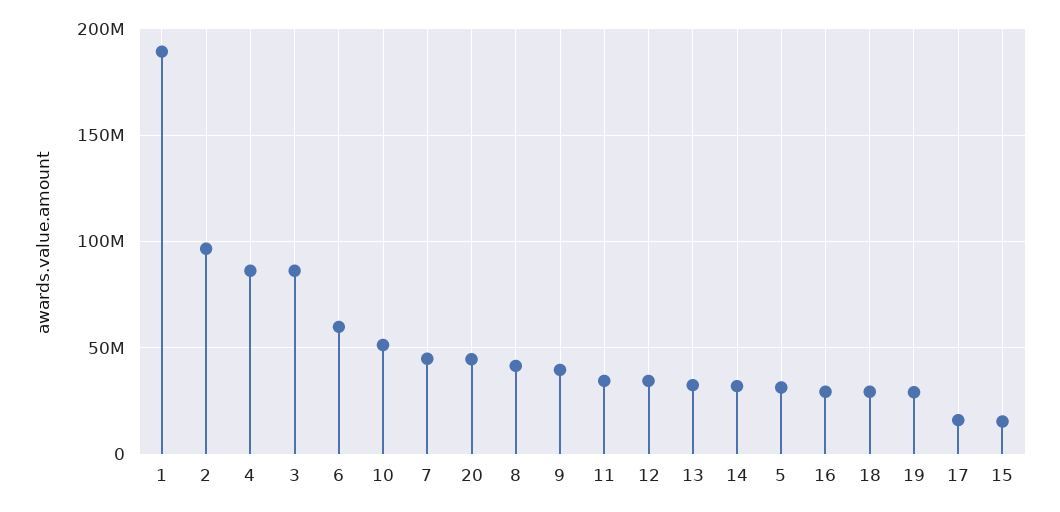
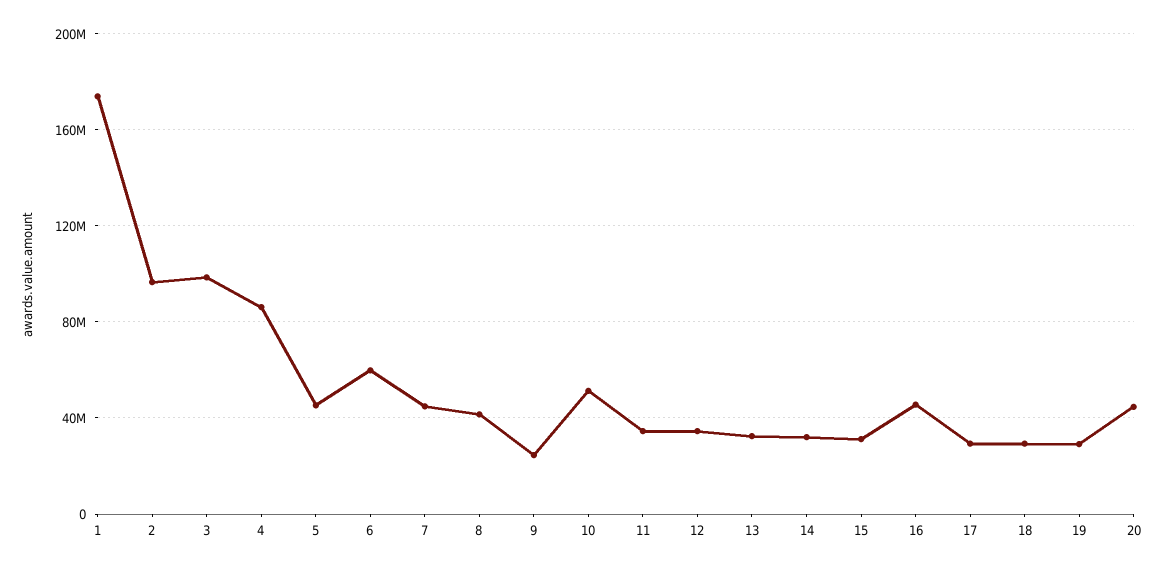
  {
-   "1": 190000000,
+   "1": 175000000,
    "2": 95000000,
    "4": 85000000,
-   "3": 85000000,
+   "3": 100000000,
    "6": 60000000,
    "10": 50000000,
    "7": 45000000,
    "20": 45000000,
    "8": 40000000,
-   "9": 40000000,
+   "9": 25000000,
    "11": 35000000,
    "12": 35000000,
    "13": 30000000,
    "14": 30000000,
-   "5": 30000000,
+   "5": 45000000,
-   "16": 30000000,
+   "16": 45000000,
    "18": 30000000,
    "19": 30000000,
-   "17": 15000000,
+   "17": 30000000,
-   "15": 15000000
+   "15": 30000000
  }

